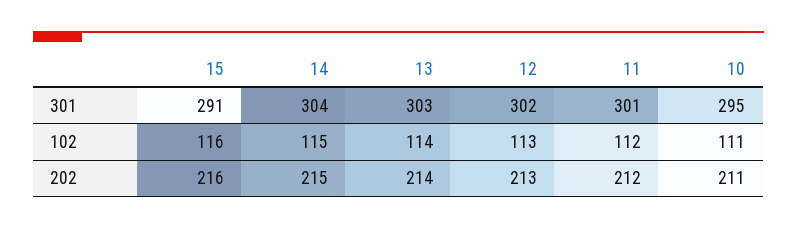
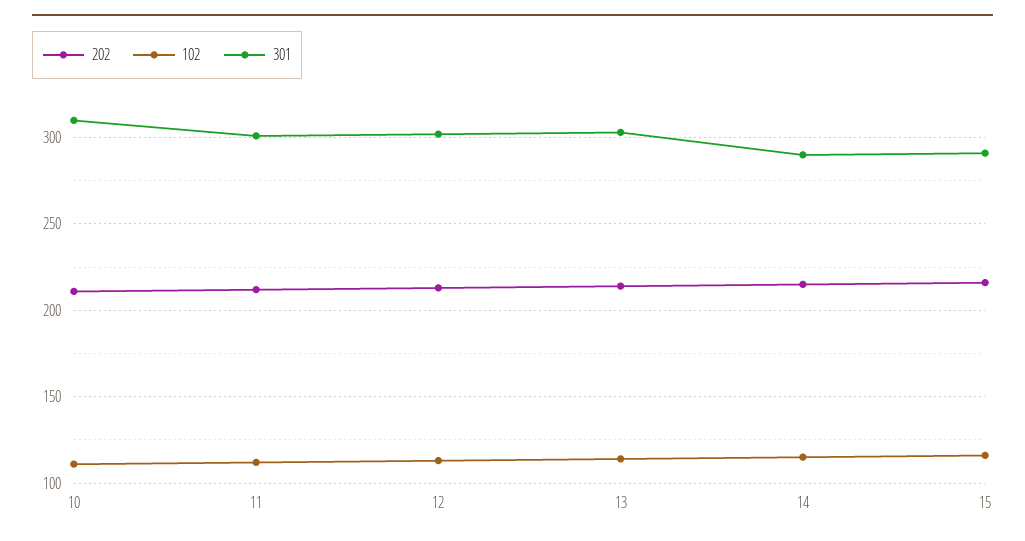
  {
    "301": {
      "15": 291,
-     "14": 304,
+     "14": 290,
      "13": 303,
      "12": 302,
      "11": 301,
-     "10": 295
+     "10": 310
    },
    "102": {
      "15": 116,
      "14": 115,
      "13": 114,
      "12": 113,
      "11": 112,
      "10": 111
    },
    "202": {
      "15": 216,
      "14": 215,
      "13": 214,
      "12": 213,
      "11": 212,
      "10": 211
    }
  }

